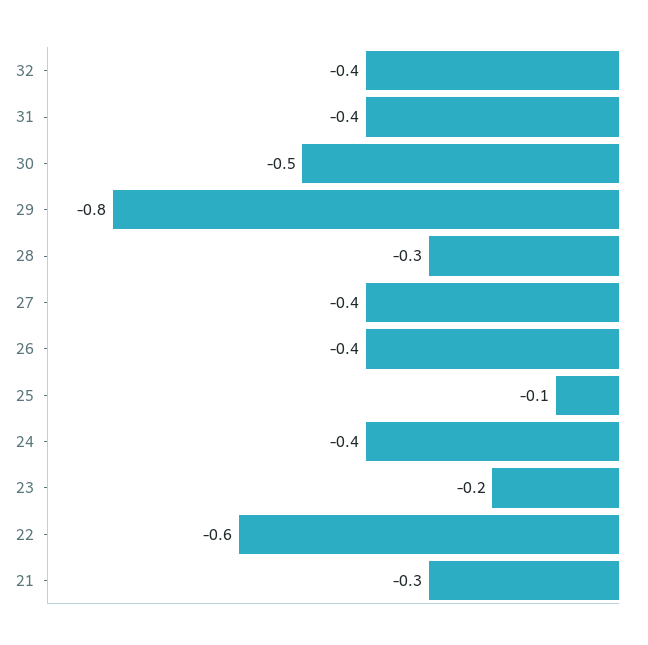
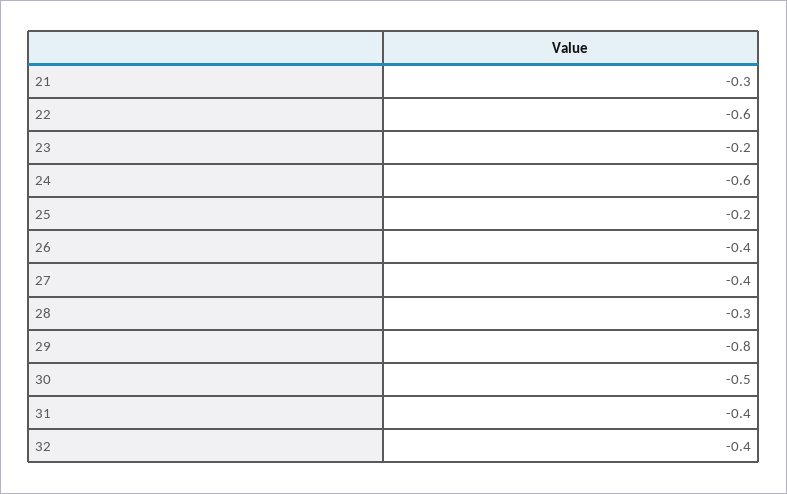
  {
    "32": -0.4,
    "31": -0.4,
    "30": -0.5,
    "29": -0.8,
    "28": -0.3,
    "27": -0.4,
    "26": -0.4,
-   "25": -0.1,
+   "25": -0.2,
-   "24": -0.4,
+   "24": -0.6,
    "23": -0.2,
    "22": -0.6,
    "21": -0.3
  }

